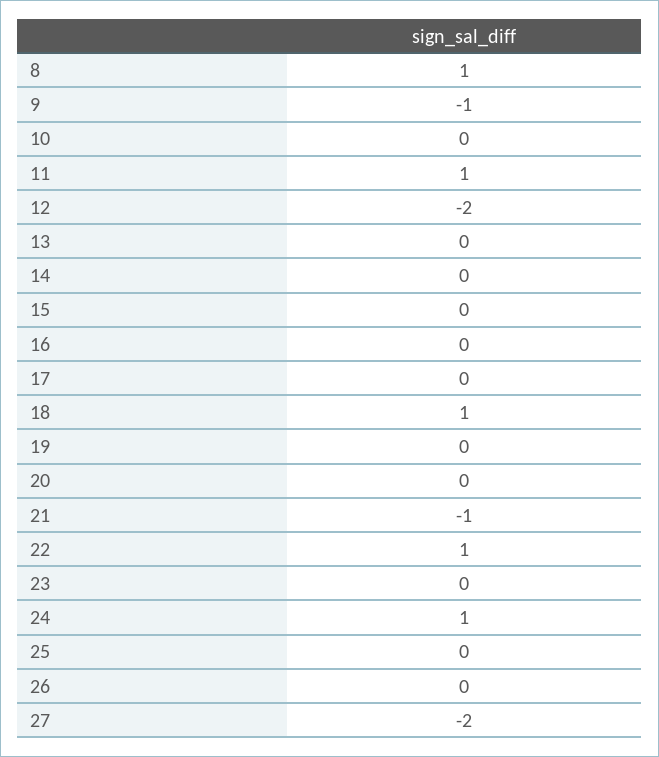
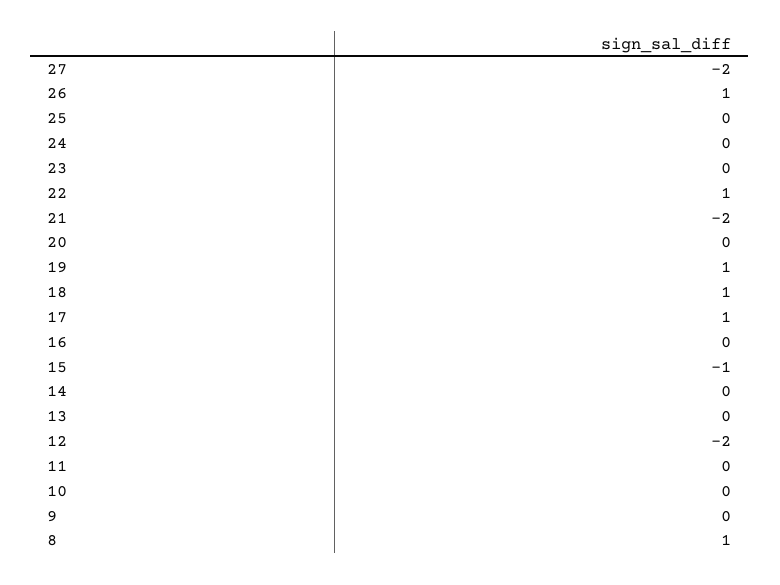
  {
    "8": 1,
-   "9": -1,
+   "9": 0,
    "10": 0,
-   "11": 1,
+   "11": 0,
    "12": -2,
    "13": 0,
    "14": 0,
-   "15": 0,
+   "15": -1,
    "16": 0,
-   "17": 0,
+   "17": 1,
    "18": 1,
-   "19": 0,
+   "19": 1,
    "20": 0,
-   "21": -1,
+   "21": -2,
    "22": 1,
    "23": 0,
-   "24": 1,
+   "24": 0,
    "25": 0,
-   "26": 0,
+   "26": 1,
    "27": -2
  }

